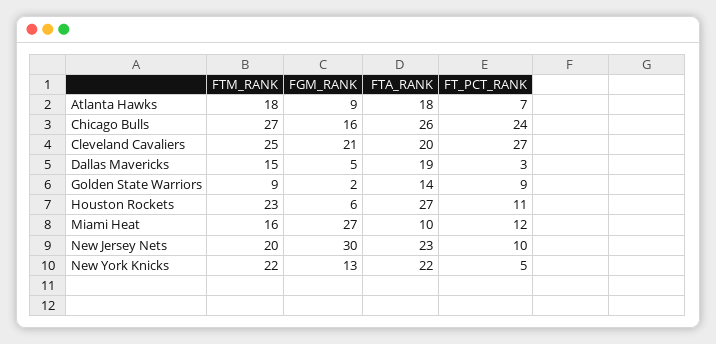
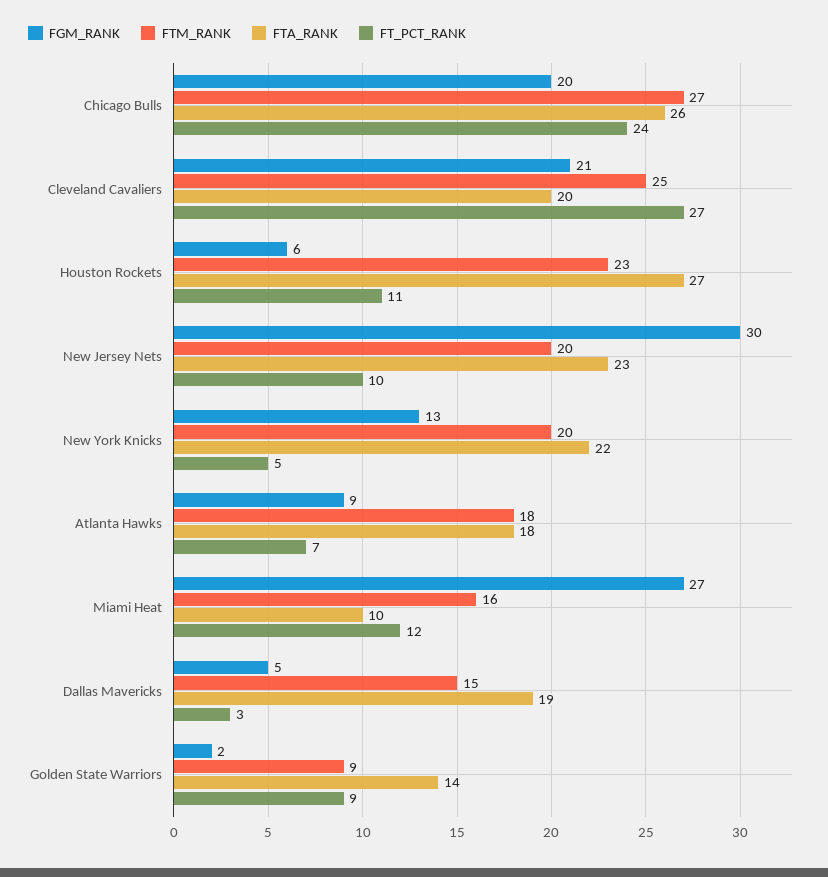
  {
    "FTM_RANK": {
      "Atlanta Hawks": 18,
      "Chicago Bulls": 27,
      "Cleveland Cavaliers": 25,
      "Dallas Mavericks": 15,
      "Golden State Warriors": 9,
      "Houston Rockets": 23,
      "Miami Heat": 16,
      "New Jersey Nets": 20,
-     "New York Knicks": 22
+     "New York Knicks": 20
    },
    "FGM_RANK": {
      "Atlanta Hawks": 9,
-     "Chicago Bulls": 16,
+     "Chicago Bulls": 20,
      "Cleveland Cavaliers": 21,
      "Dallas Mavericks": 5,
      "Golden State Warriors": 2,
      "Houston Rockets": 6,
      "Miami Heat": 27,
      "New Jersey Nets": 30,
      "New York Knicks": 13
    },
    "FTA_RANK": {
      "Atlanta Hawks": 18,
      "Chicago Bulls": 26,
      "Cleveland Cavaliers": 20,
      "Dallas Mavericks": 19,
      "Golden State Warriors": 14,
      "Houston Rockets": 27,
      "Miami Heat": 10,
      "New Jersey Nets": 23,
      "New York Knicks": 22
    },
    "FT_PCT_RANK": {
      "Atlanta Hawks": 7,
      "Chicago Bulls": 24,
      "Cleveland Cavaliers": 27,
      "Dallas Mavericks": 3,
      "Golden State Warriors": 9,
      "Houston Rockets": 11,
      "Miami Heat": 12,
      "New Jersey Nets": 10,
      "New York Knicks": 5
    }
  }

